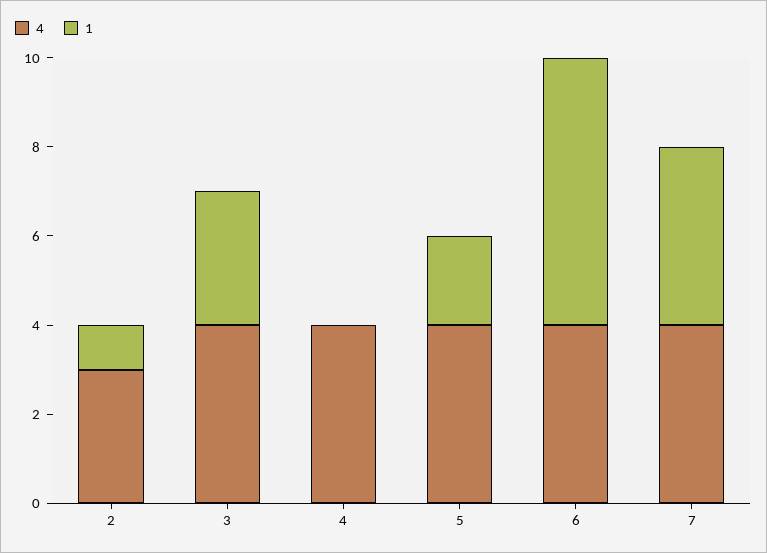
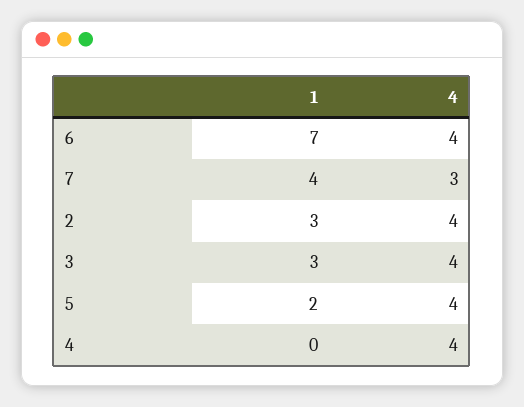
  {
    "4": {
-     "2": 3,
+     "2": 4,
      "3": 4,
      "4": 4,
      "5": 4,
      "6": 4,
-     "7": 4
+     "7": 3
    },
    "1": {
-     "2": 1,
+     "2": 3,
      "3": 3,
      "4": 0,
      "5": 2,
-     "6": 6,
+     "6": 7,
      "7": 4
    }
  }

